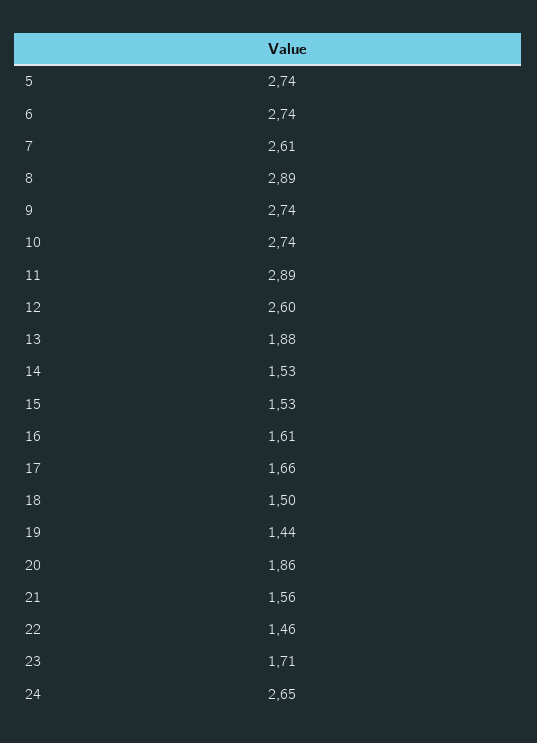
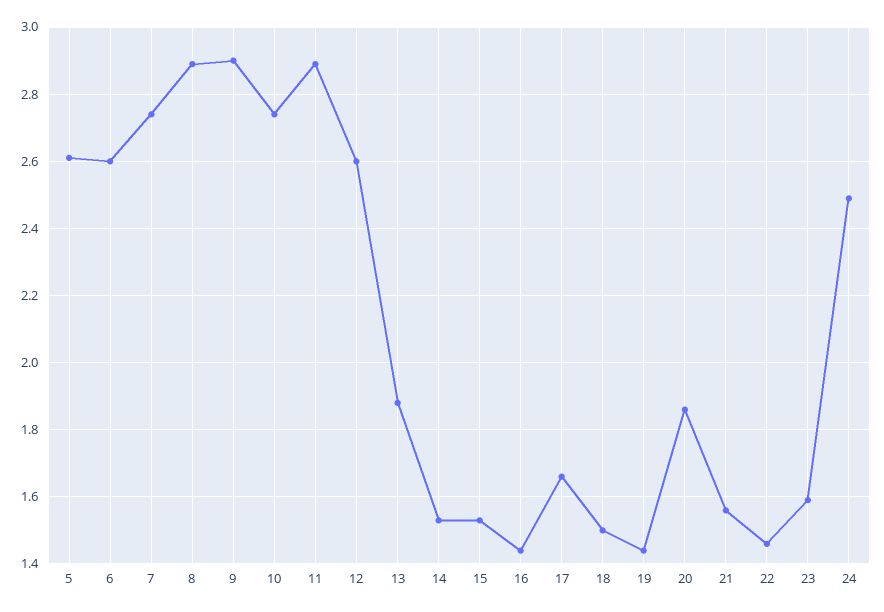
  {
-   "5": 2.74,
+   "5": 2.6,
-   "6": 2.74,
+   "6": 2.6,
-   "7": 2.61,
+   "7": 2.75,
    "8": 2.89,
-   "9": 2.74,
+   "9": 2.9,
    "10": 2.74,
    "11": 2.89,
    "12": 2.6,
    "13": 1.88,
    "14": 1.53,
    "15": 1.53,
-   "16": 1.61,
+   "16": 1.45,
    "17": 1.66,
    "18": 1.5,
    "19": 1.44,
    "20": 1.86,
    "21": 1.56,
    "22": 1.46,
-   "23": 1.71,
+   "23": 1.6,
-   "24": 2.65
+   "24": 2.5
  }

